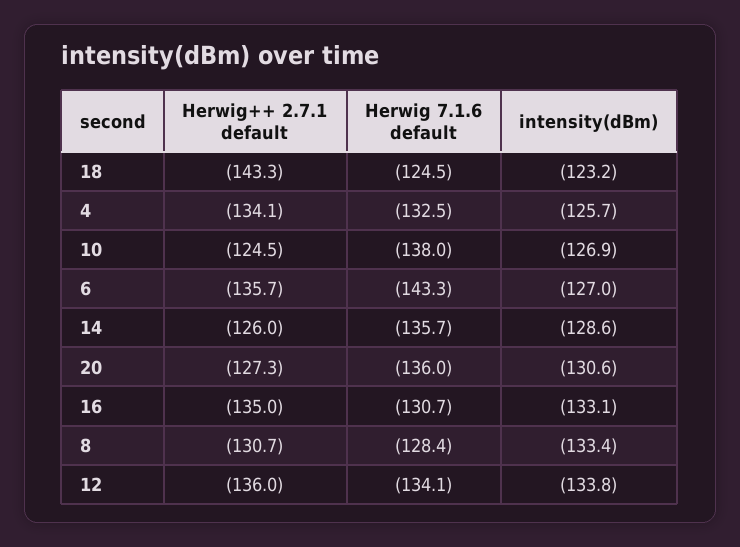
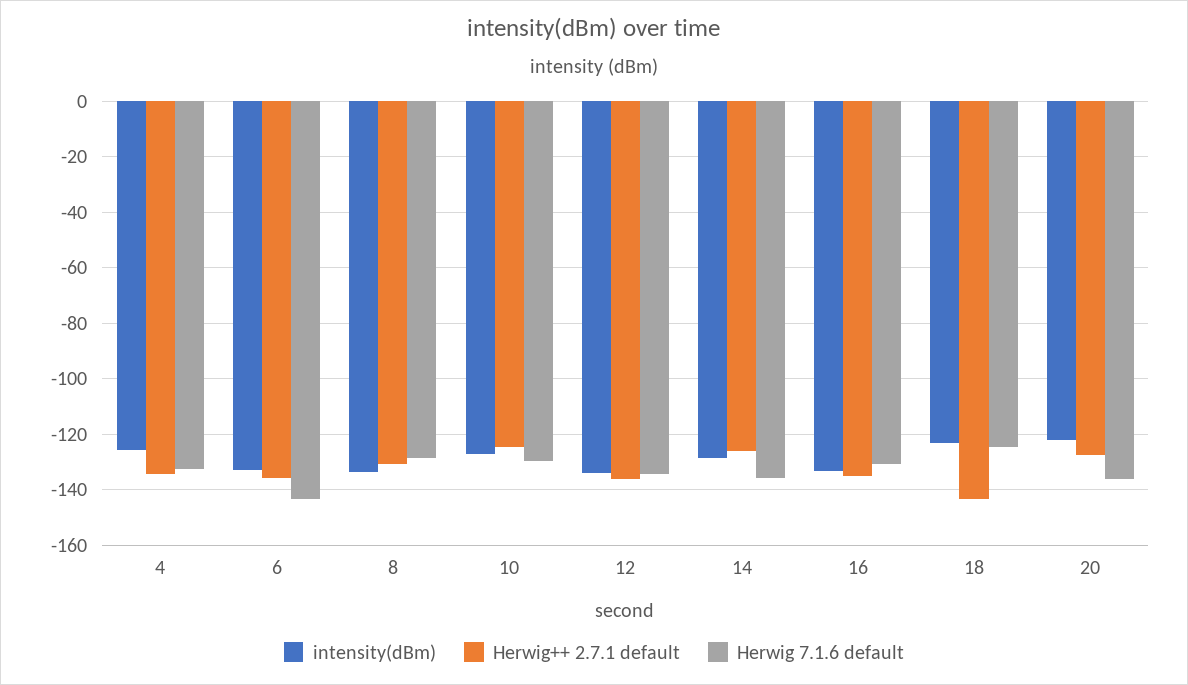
  {
    "Herwig++ 2.7.1 default": {
      "18": -143.3,
      "4": -134.1,
      "10": -124.5,
      "6": -135.7,
      "14": -126,
      "20": -127.3,
      "16": -135,
      "8": -130.7,
      "12": -136
    },
    "Herwig 7.1.6 default": {
      "18": -124.5,
      "4": -132.5,
-     "10": -138,
+     "10": -130,
      "6": -143.3,
      "14": -135.7,
      "20": -136,
      "16": -130.7,
      "8": -128.4,
      "12": -134.1
    },
    "intensity(dBm)": {
      "18": -123.2,
      "4": -125.7,
      "10": -126.9,
-     "6": -127,
+     "6": -132.5,
      "14": -128.6,
-     "20": -130.6,
+     "20": -122.5,
      "16": -133.1,
      "8": -133.4,
      "12": -133.8
    }
  }

